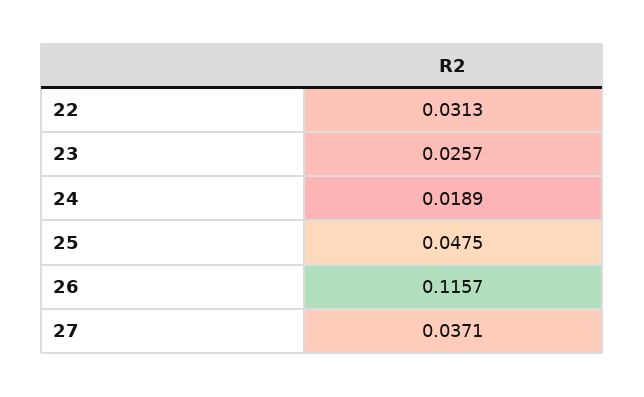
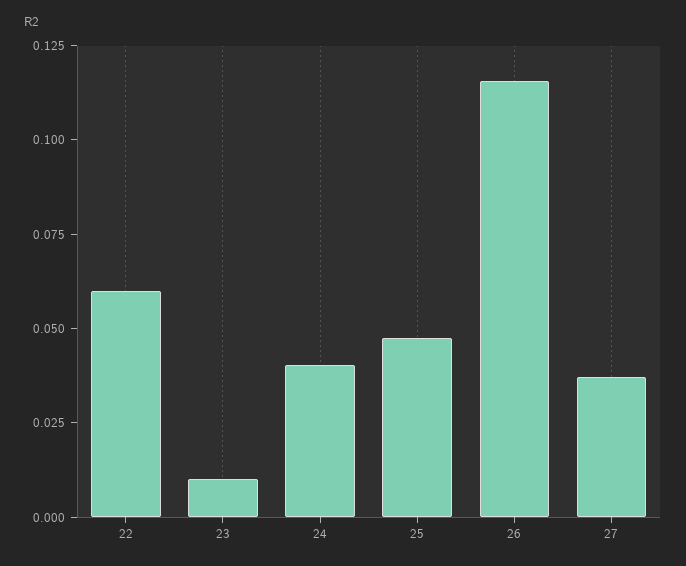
  {
-   "22": 0.0313,
+   "22": 0.06,
-   "23": 0.0257,
+   "23": 0.01,
-   "24": 0.0189,
+   "24": 0.04,
    "25": 0.0475,
    "26": 0.1157,
    "27": 0.0371
  }

